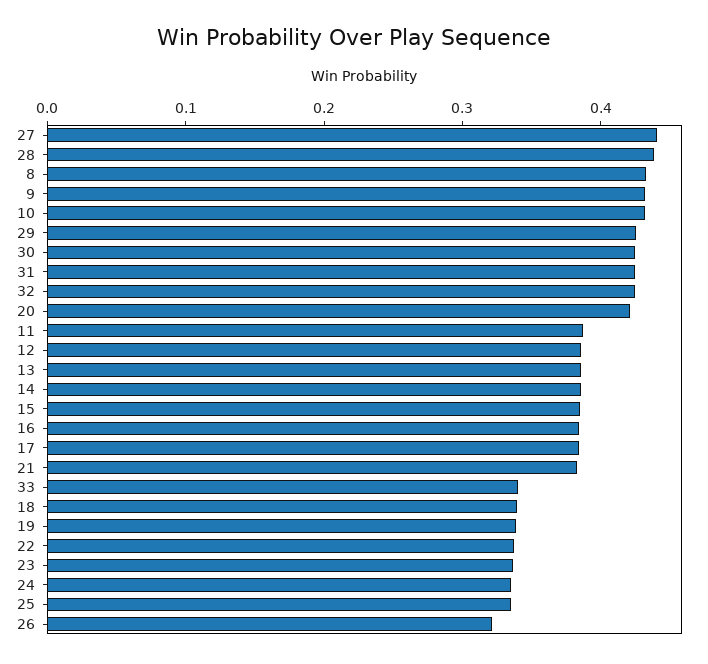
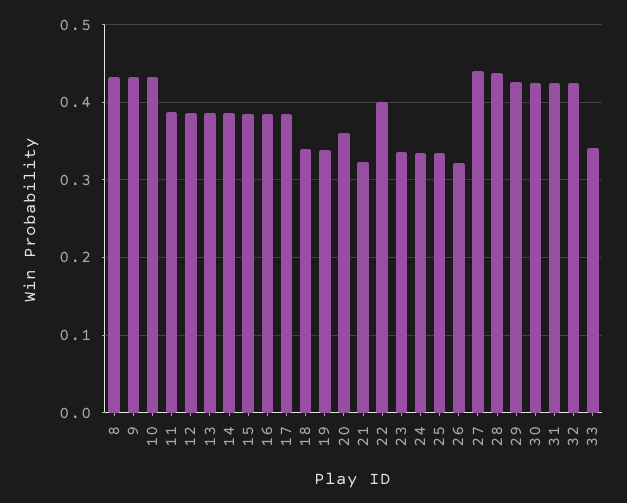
  {
    "27": 0.44,
    "28": 0.44,
    "8": 0.43,
    "9": 0.43,
    "10": 0.43,
    "29": 0.43,
    "30": 0.42,
    "31": 0.42,
    "32": 0.42,
-   "20": 0.42,
+   "20": 0.36,
    "11": 0.39,
    "12": 0.39,
    "13": 0.39,
    "14": 0.39,
    "15": 0.39,
    "16": 0.38,
    "17": 0.38,
-   "21": 0.38,
+   "21": 0.32,
    "33": 0.34,
    "18": 0.34,
    "19": 0.34,
-   "22": 0.34,
+   "22": 0.4,
    "23": 0.34,
    "24": 0.34,
    "25": 0.34,
    "26": 0.32
  }

